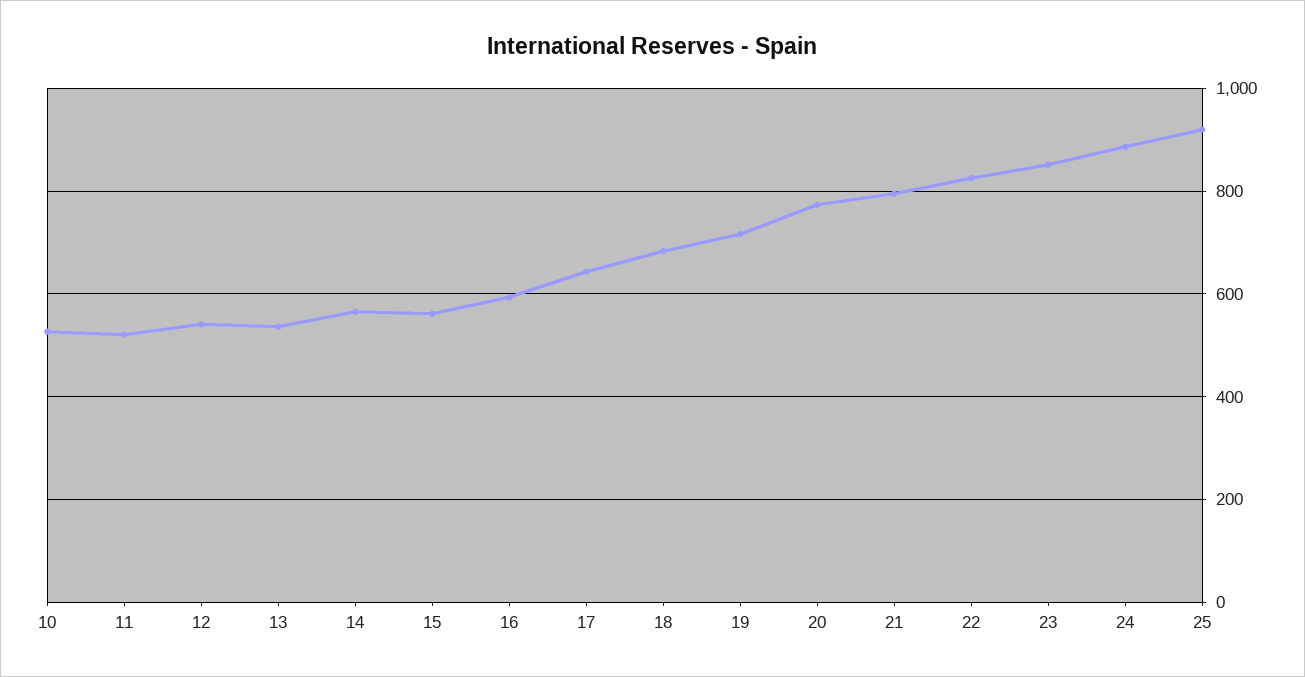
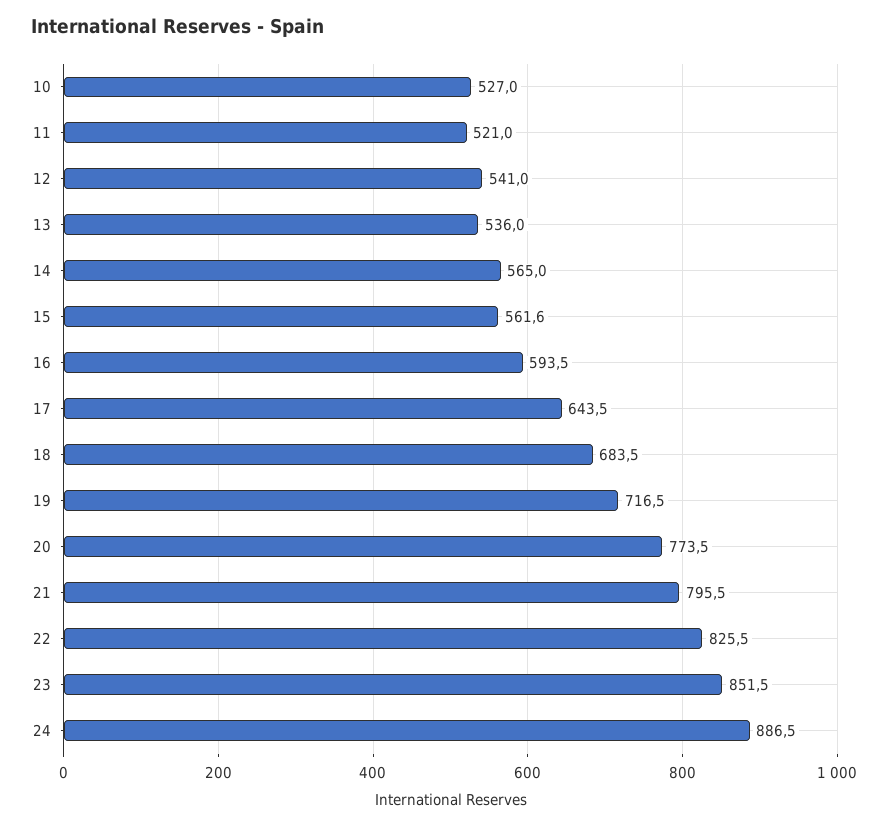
  {
    "10": 527,
    "11": 521,
    "12": 541,
    "13": 536,
    "14": 565,
    "15": 561.6,
    "16": 593.5,
    "17": 643.5,
    "18": 683.5,
    "19": 716.5,
    "20": 773.5,
    "21": 795.5,
    "22": 825.5,
    "23": 851.5,
-   "24": 886.5,
+   "24": 886.5
-   "25": 920
  }

